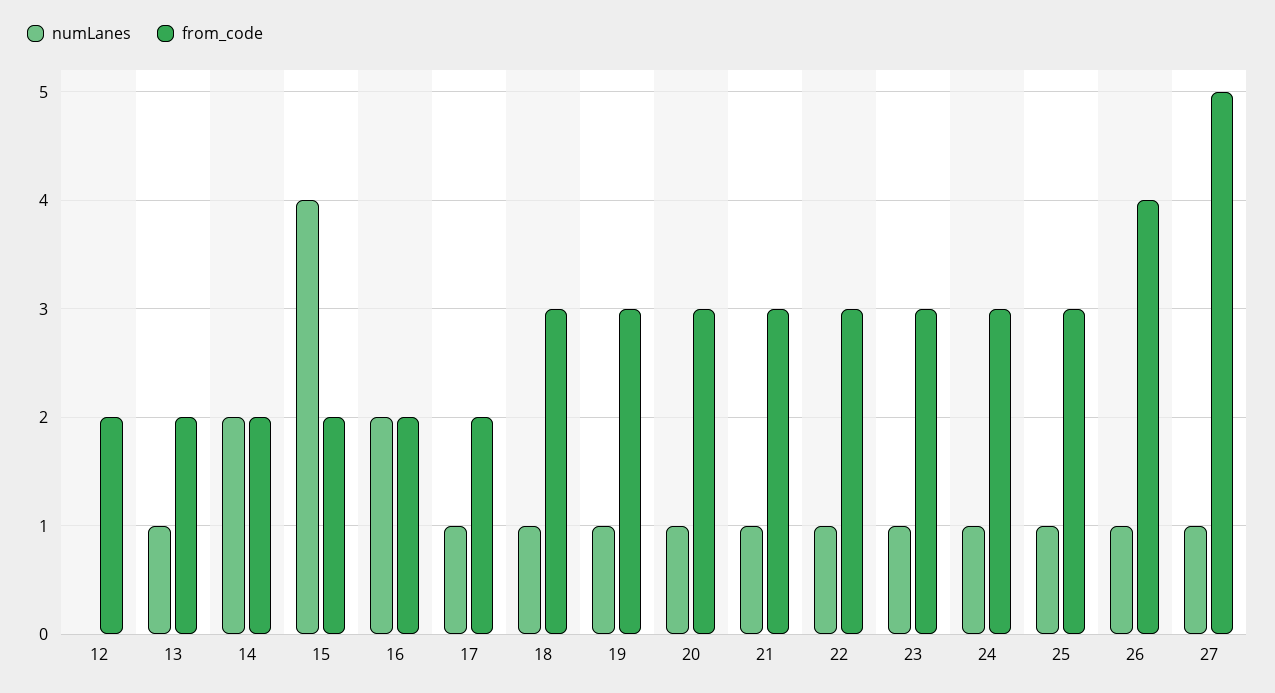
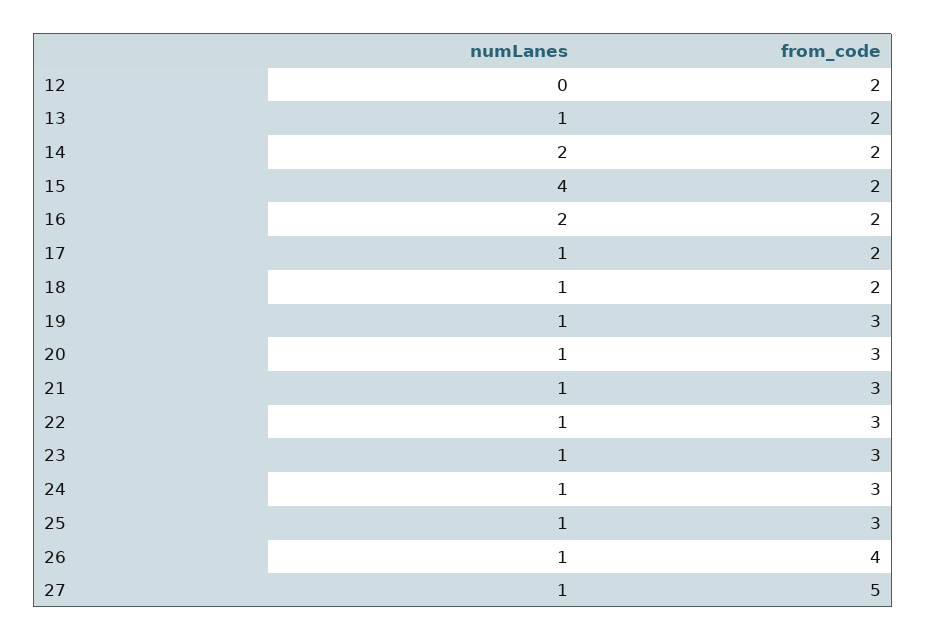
  {
    "numLanes": {
      "12": 0,
      "13": 1,
      "14": 2,
      "15": 4,
      "16": 2,
      "17": 1,
      "18": 1,
      "19": 1,
      "20": 1,
      "21": 1,
      "22": 1,
      "23": 1,
      "24": 1,
      "25": 1,
      "26": 1,
      "27": 1
    },
    "from_code": {
      "12": 2,
      "13": 2,
      "14": 2,
      "15": 2,
      "16": 2,
      "17": 2,
-     "18": 3,
+     "18": 2,
      "19": 3,
      "20": 3,
      "21": 3,
      "22": 3,
      "23": 3,
      "24": 3,
      "25": 3,
      "26": 4,
      "27": 5
    }
  }

